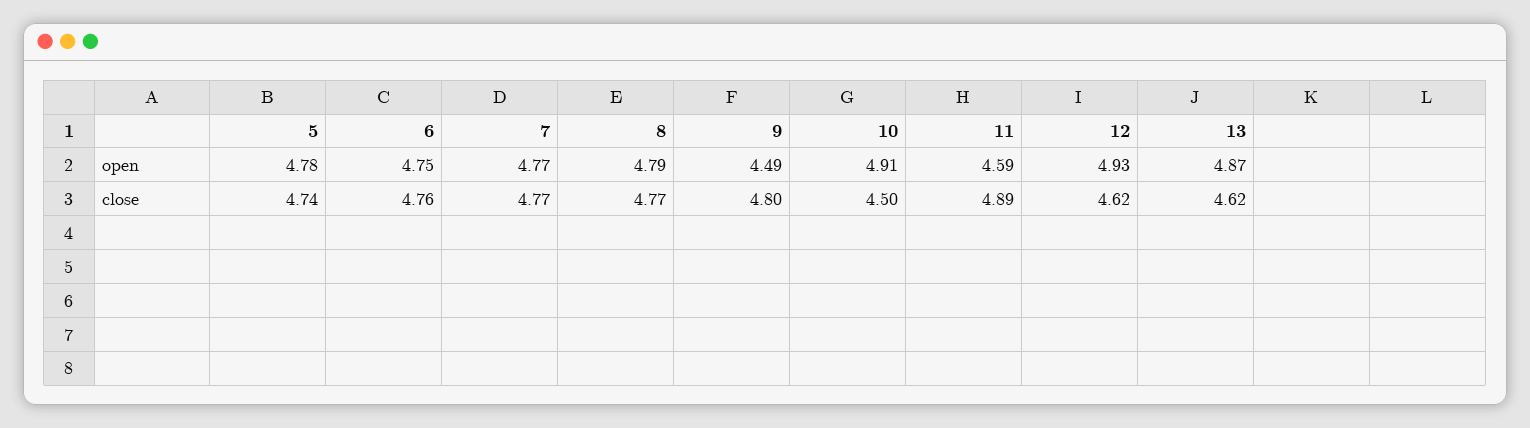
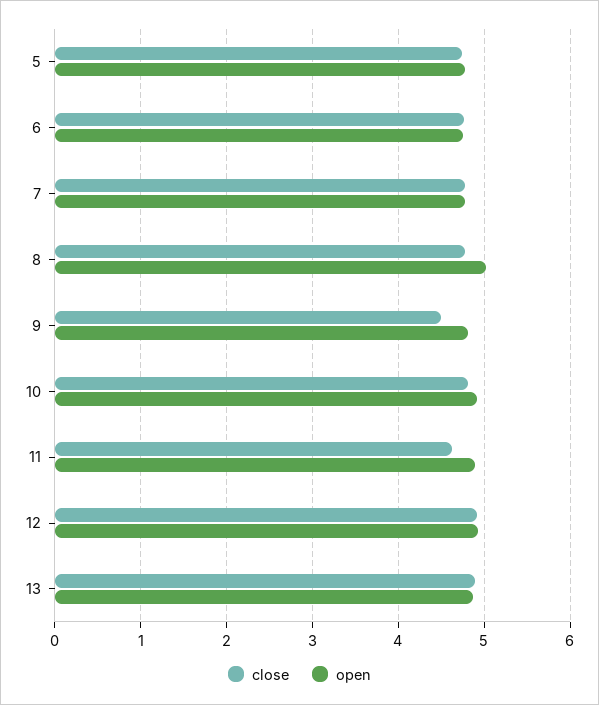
  {
    "open": {
      "5": 4.78,
      "6": 4.75,
      "7": 4.77,
-     "8": 4.79,
+     "8": 5,
-     "9": 4.49,
+     "9": 4.8,
      "10": 4.91,
-     "11": 4.59,
+     "11": 4.9,
      "12": 4.93,
      "13": 4.87
    },
    "close": {
      "5": 4.74,
      "6": 4.76,
      "7": 4.77,
      "8": 4.77,
-     "9": 4.8,
+     "9": 4.5,
-     "10": 4.5,
+     "10": 4.8,
-     "11": 4.89,
+     "11": 4.6,
-     "12": 4.62,
+     "12": 4.9,
-     "13": 4.62
+     "13": 4.9
    }
  }

